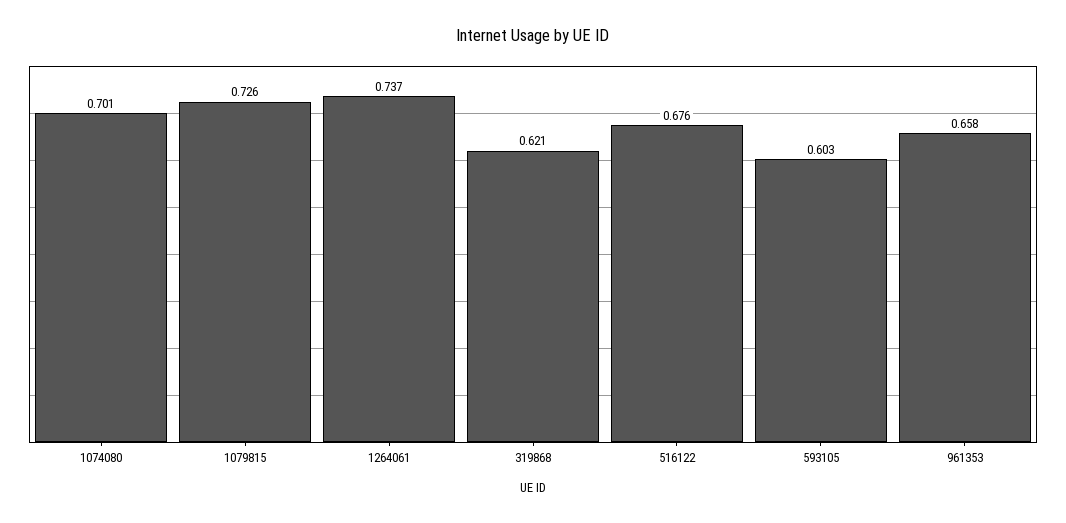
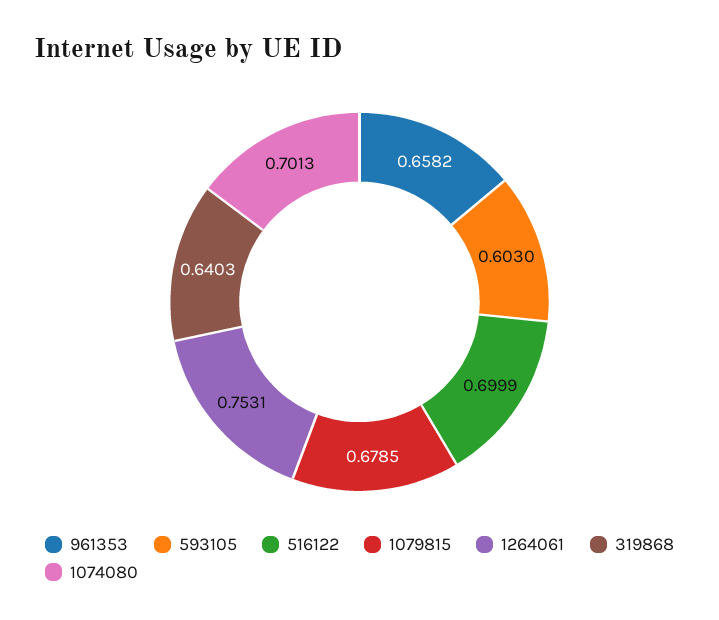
  {
    "1074080": 0.7013,
-   "1079815": 0.726,
+   "1079815": 0.6785,
-   "1264061": 0.737,
+   "1264061": 0.7531,
-   "319868": 0.621,
+   "319868": 0.6403,
-   "516122": 0.676,
+   "516122": 0.6999,
    "593105": 0.603,
    "961353": 0.6582
  }

